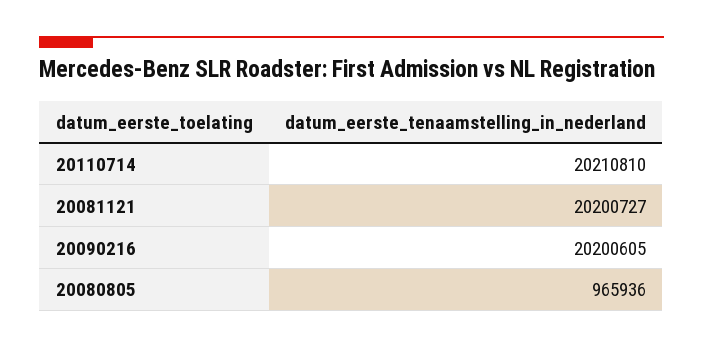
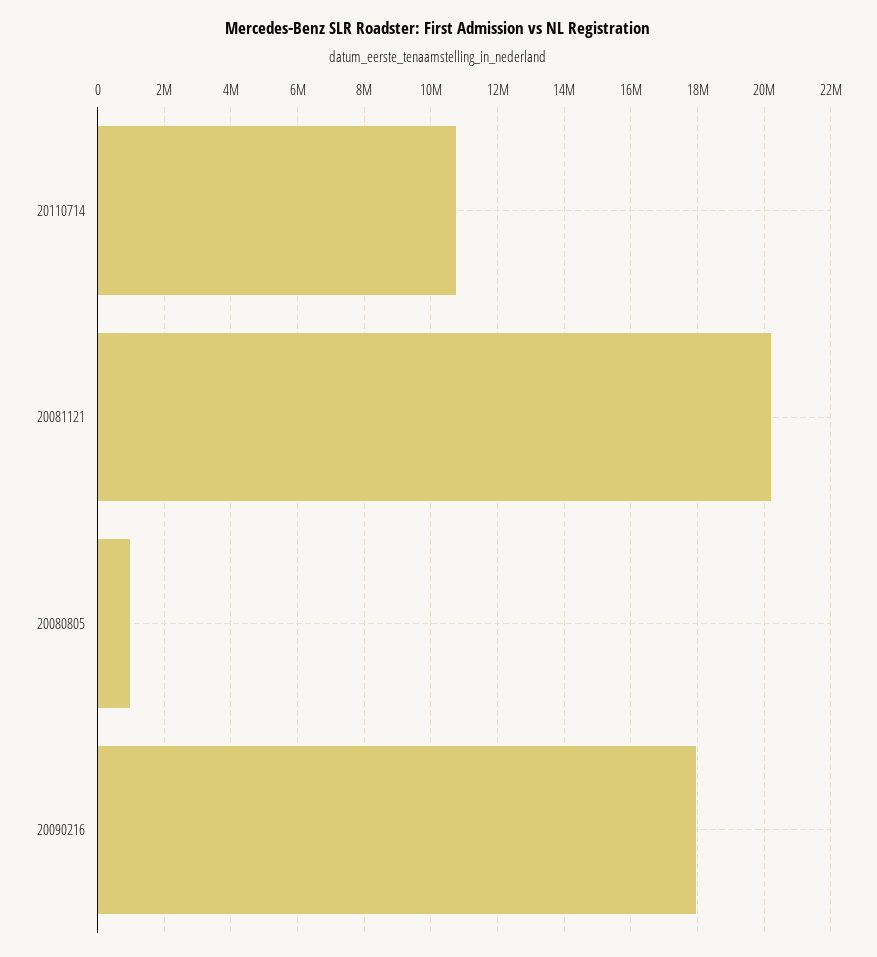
  {
-   "20110714": 20210810,
+   "20110714": 10800000,
    "20081121": 20200727,
-   "20090216": 20200605,
+   "20090216": 18000000,
    "20080805": 965936
  }

